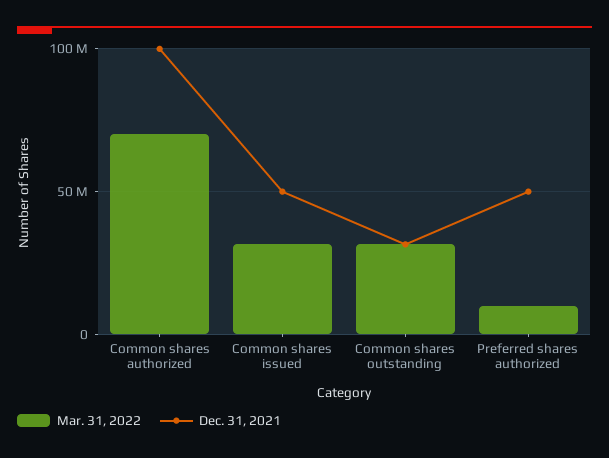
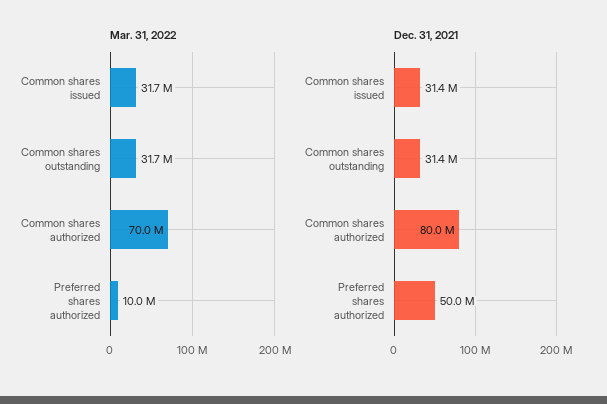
  {
    "Mar. 31, 2022": {
      "Common shares authorized": 70000000,
      "Common shares issued": 31700000,
      "Common shares outstanding": 31700000,
      "Preferred shares authorized": 10000000
    },
    "Dec. 31, 2021": {
-     "Common shares authorized": 100000000,
+     "Common shares authorized": 80000000,
-     "Common shares issued": 50000000,
+     "Common shares issued": 31400000,
      "Common shares outstanding": 31400000,
      "Preferred shares authorized": 50000000
    }
  }

